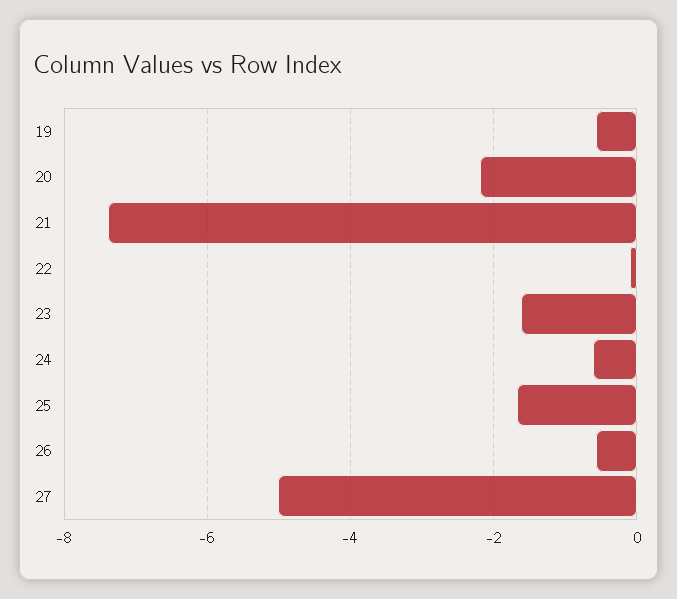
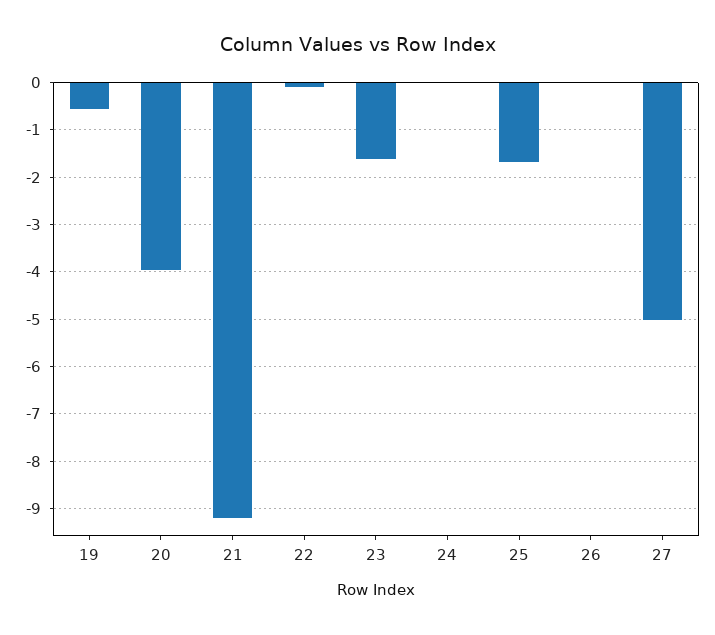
  {
    "19": -0.6,
-   "20": -2.2,
+   "20": -4,
-   "21": -7.4,
+   "21": -9.2,
    "22": 0,
    "23": -1.6,
-   "24": -0.6,
+   "24": 0,
    "25": -1.6,
-   "26": -0.6,
+   "26": 0,
    "27": -5
  }

